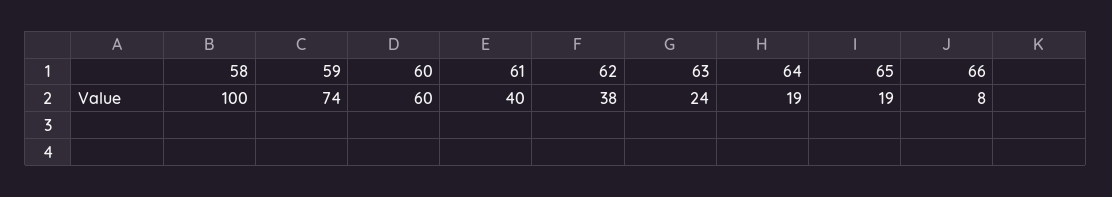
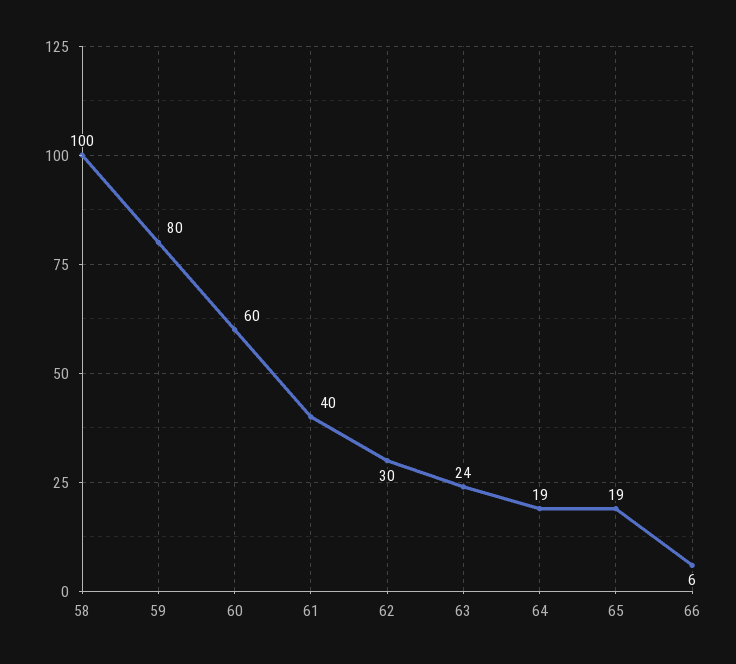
  {
    "58": 100,
-   "59": 74,
+   "59": 80,
    "60": 60,
    "61": 40,
-   "62": 38,
+   "62": 30,
    "63": 24,
    "64": 19,
    "65": 19,
-   "66": 8
+   "66": 6
  }

